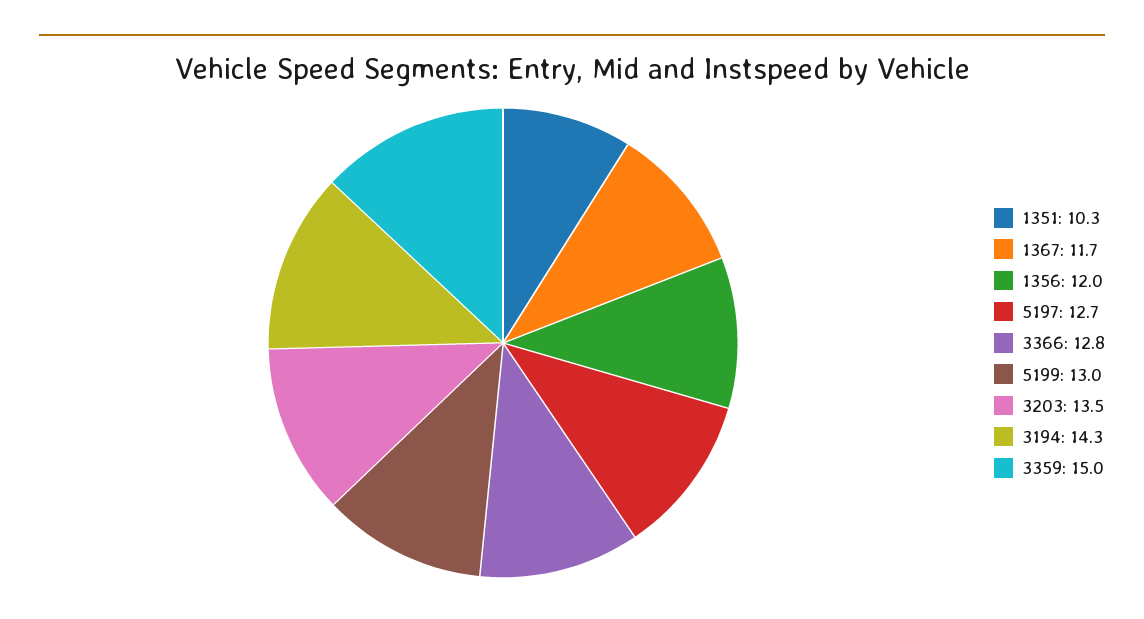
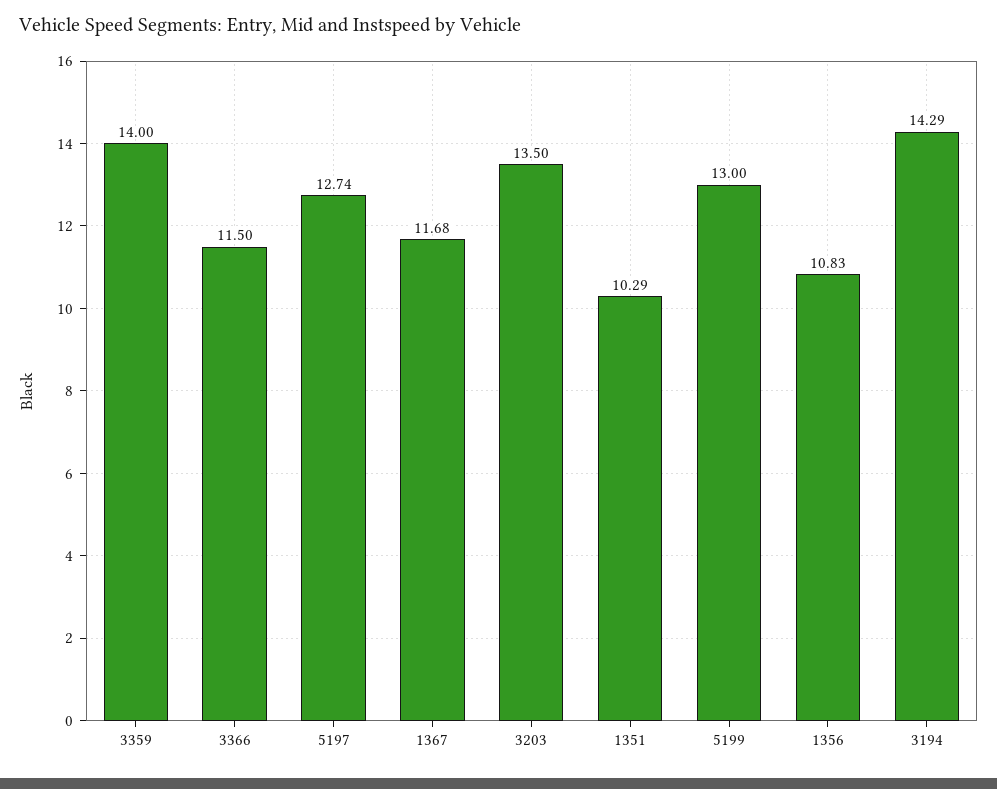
  {
    "1351": 10.29,
    "1367": 11.68,
-   "1356": 12,
+   "1356": 10.83,
    "5197": 12.74,
-   "3366": 12.8,
+   "3366": 11.5,
    "5199": 13,
    "3203": 13.5,
    "3194": 14.29,
-   "3359": 15
+   "3359": 14
  }

